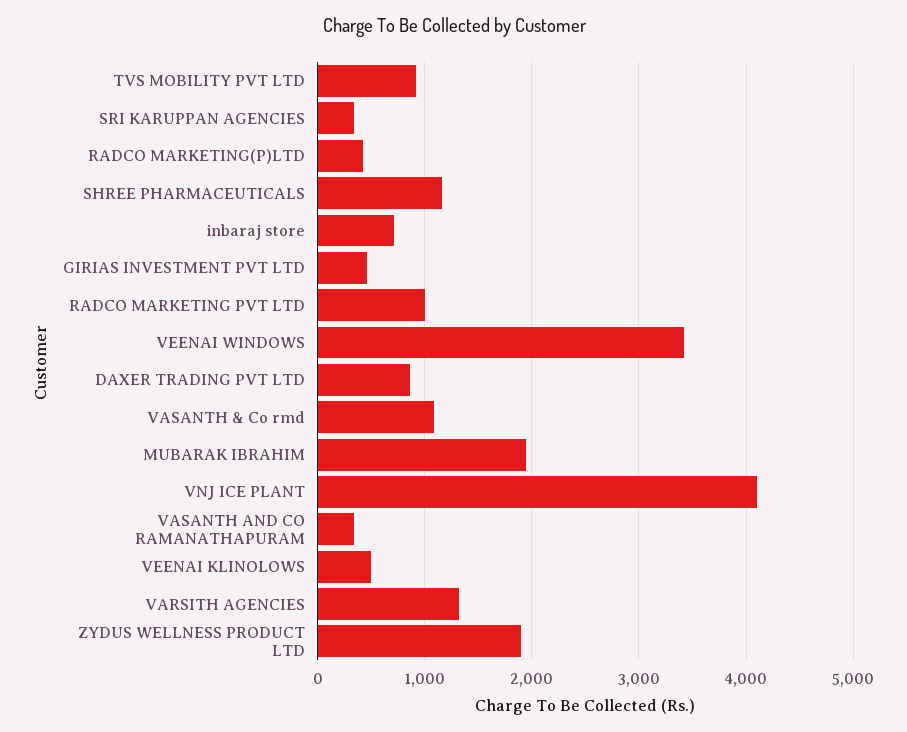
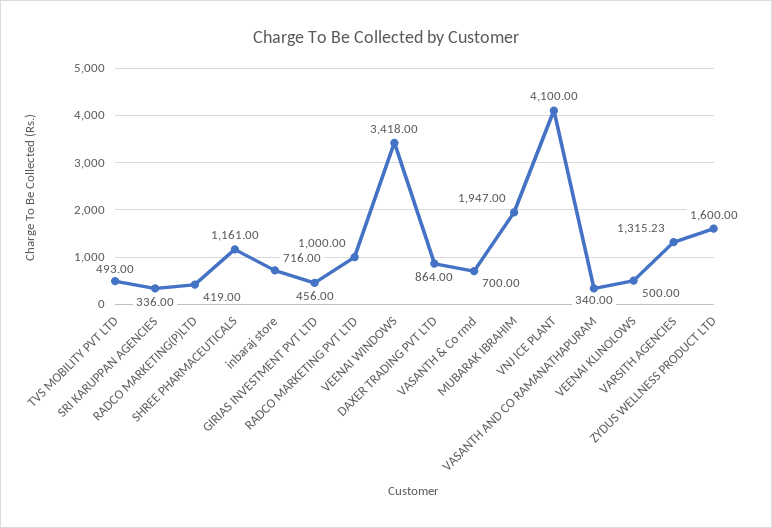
  {
-   "TVS MOBILITY PVT LTD": 900,
+   "TVS MOBILITY PVT LTD": 493,
    "SRI KARUPPAN AGENCIES": 336,
    "RADCO MARKETING(P)LTD": 419,
    "SHREE PHARMACEUTICALS": 1161,
    "inbaraj store": 716,
    "GIRIAS INVESTMENT PVT LTD": 456,
    "RADCO MARKETING PVT LTD": 1000,
    "VEENAI WINDOWS": 3418,
    "DAXER TRADING PVT LTD": 864,
-   "VASANTH & Co rmd": 1100,
+   "VASANTH & Co rmd": 700,
    "MUBARAK IBRAHIM": 1947,
    "VNJ ICE PLANT": 4100,
    "VASANTH AND CO RAMANATHAPURAM": 340,
    "VEENAI KLINOLOWS": 500,
    "VARSITH AGENCIES": 1315.23,
-   "ZYDUS WELLNESS PRODUCT LTD": 1900
+   "ZYDUS WELLNESS PRODUCT LTD": 1600
  }

